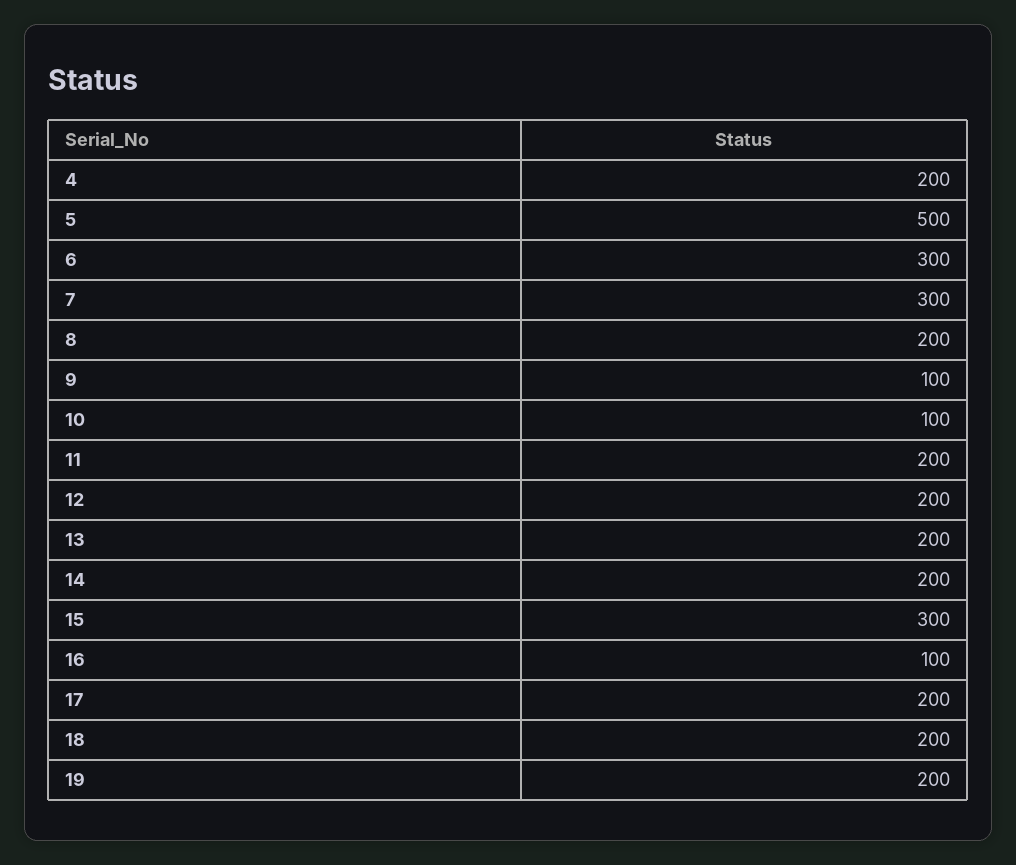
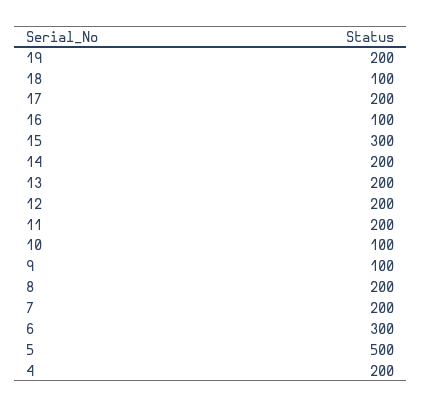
  {
    "4": 200,
    "5": 500,
    "6": 300,
-   "7": 300,
+   "7": 200,
    "8": 200,
    "9": 100,
    "10": 100,
    "11": 200,
    "12": 200,
    "13": 200,
    "14": 200,
    "15": 300,
    "16": 100,
    "17": 200,
-   "18": 200,
+   "18": 100,
    "19": 200
  }

